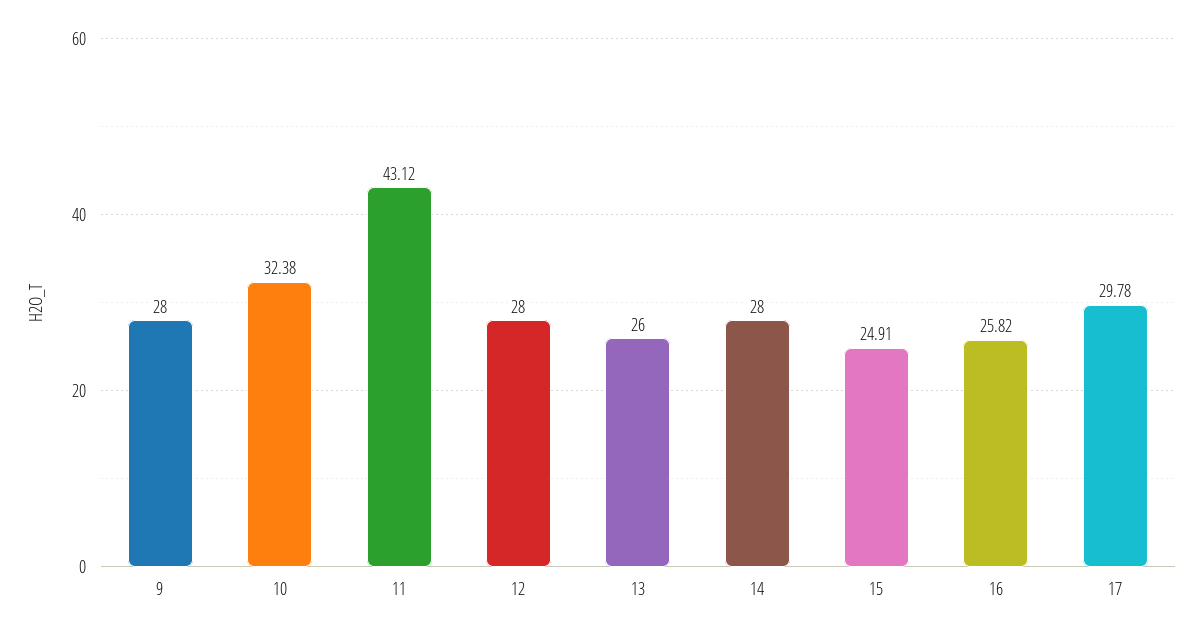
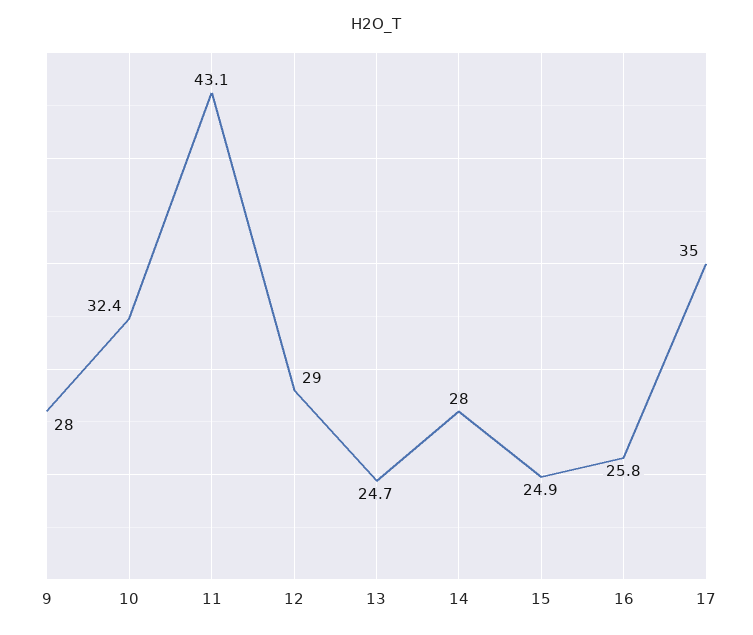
  {
    "9": 28,
    "10": 32.38,
    "11": 43.12,
-   "12": 28,
+   "12": 29,
-   "13": 26,
+   "13": 24.7,
    "14": 28,
    "15": 24.91,
    "16": 25.82,
-   "17": 29.78
+   "17": 35
  }

